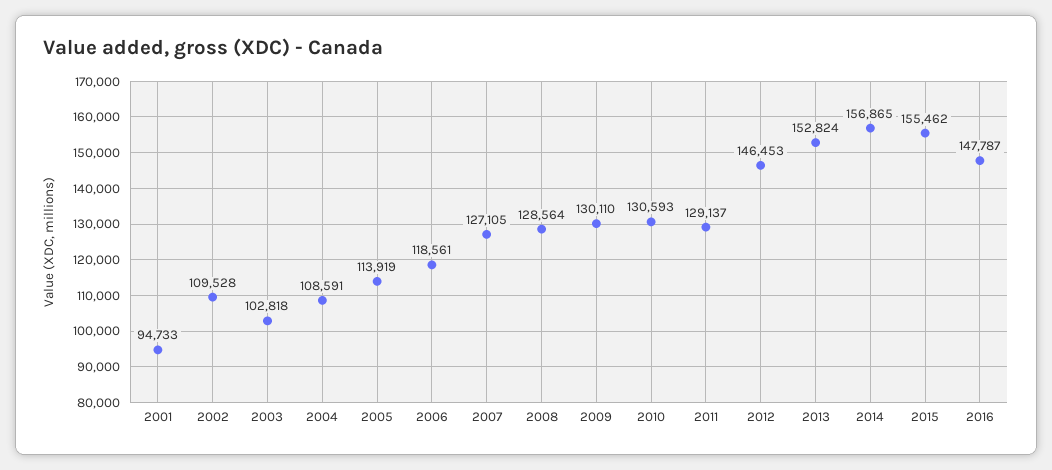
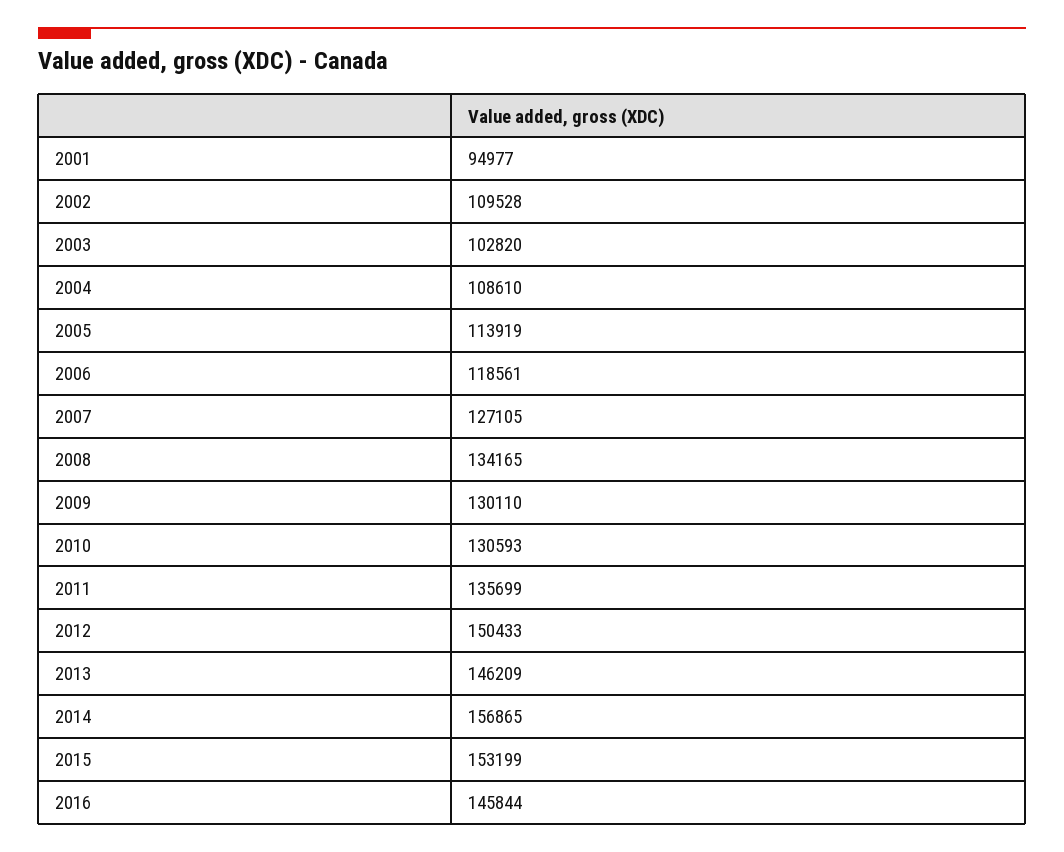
  {
-   "2001": 94733,
+   "2001": 94977,
    "2002": 109528,
-   "2003": 102818,
+   "2003": 102820,
-   "2004": 108591,
+   "2004": 108610,
    "2005": 113919,
    "2006": 118561,
    "2007": 127105,
-   "2008": 128564,
+   "2008": 134165,
    "2009": 130110,
    "2010": 130593,
-   "2011": 129137,
+   "2011": 135699,
-   "2012": 146453,
+   "2012": 150433,
-   "2013": 152824,
+   "2013": 146209,
    "2014": 156865,
-   "2015": 155462,
+   "2015": 153199,
-   "2016": 147787
+   "2016": 145844
  }

